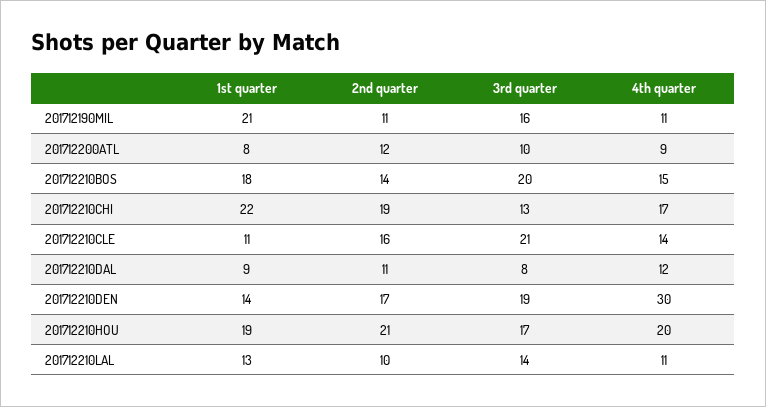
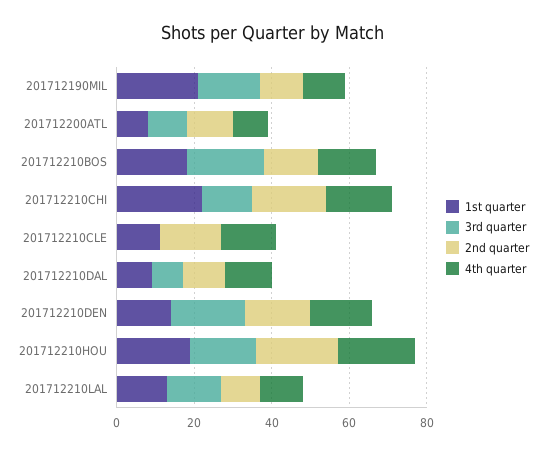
  {
    "1st quarter": {
      "201712190MIL": 21,
      "201712200ATL": 8,
      "201712210BOS": 18,
      "201712210CHI": 22,
      "201712210CLE": 11,
      "201712210DAL": 9,
      "201712210DEN": 14,
      "201712210HOU": 19,
      "201712210LAL": 13
    },
    "2nd quarter": {
      "201712190MIL": 11,
      "201712200ATL": 12,
      "201712210BOS": 14,
      "201712210CHI": 19,
      "201712210CLE": 16,
      "201712210DAL": 11,
      "201712210DEN": 17,
      "201712210HOU": 21,
      "201712210LAL": 10
    },
    "3rd quarter": {
      "201712190MIL": 16,
      "201712200ATL": 10,
      "201712210BOS": 20,
      "201712210CHI": 13,
-     "201712210CLE": 21,
+     "201712210CLE": 0,
      "201712210DAL": 8,
      "201712210DEN": 19,
      "201712210HOU": 17,
      "201712210LAL": 14
    },
    "4th quarter": {
      "201712190MIL": 11,
      "201712200ATL": 9,
      "201712210BOS": 15,
      "201712210CHI": 17,
      "201712210CLE": 14,
      "201712210DAL": 12,
-     "201712210DEN": 30,
+     "201712210DEN": 15,
      "201712210HOU": 20,
      "201712210LAL": 11
    }
  }

